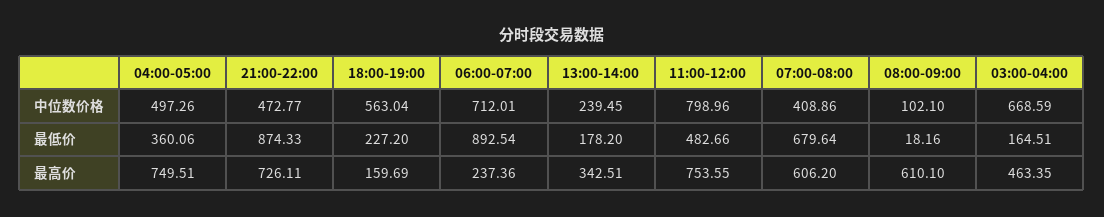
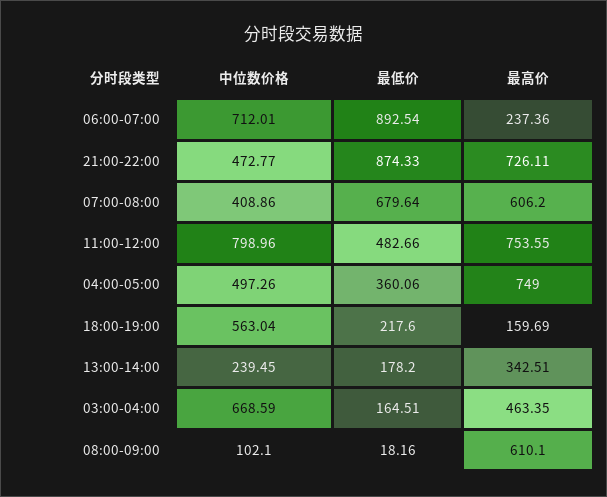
  {
    "04:00-05:00": {
      "中位数价格": 497.26,
      "最低价": 360.06,
-     "最高价": 749.51
+     "最高价": 749
    },
    "21:00-22:00": {
      "中位数价格": 472.77,
      "最低价": 874.33,
      "最高价": 726.11
    },
    "18:00-19:00": {
      "中位数价格": 563.04,
-     "最低价": 227.2,
+     "最低价": 217.6,
      "最高价": 159.69
    },
    "06:00-07:00": {
      "中位数价格": 712.01,
      "最低价": 892.54,
      "最高价": 237.36
    },
    "13:00-14:00": {
      "中位数价格": 239.45,
      "最低价": 178.2,
      "最高价": 342.51
    },
    "11:00-12:00": {
      "中位数价格": 798.96,
      "最低价": 482.66,
      "最高价": 753.55
    },
    "07:00-08:00": {
      "中位数价格": 408.86,
      "最低价": 679.64,
      "最高价": 606.2
    },
    "08:00-09:00": {
      "中位数价格": 102.1,
      "最低价": 18.16,
      "最高价": 610.1
    },
    "03:00-04:00": {
      "中位数价格": 668.59,
      "最低价": 164.51,
      "最高价": 463.35
    }
  }

